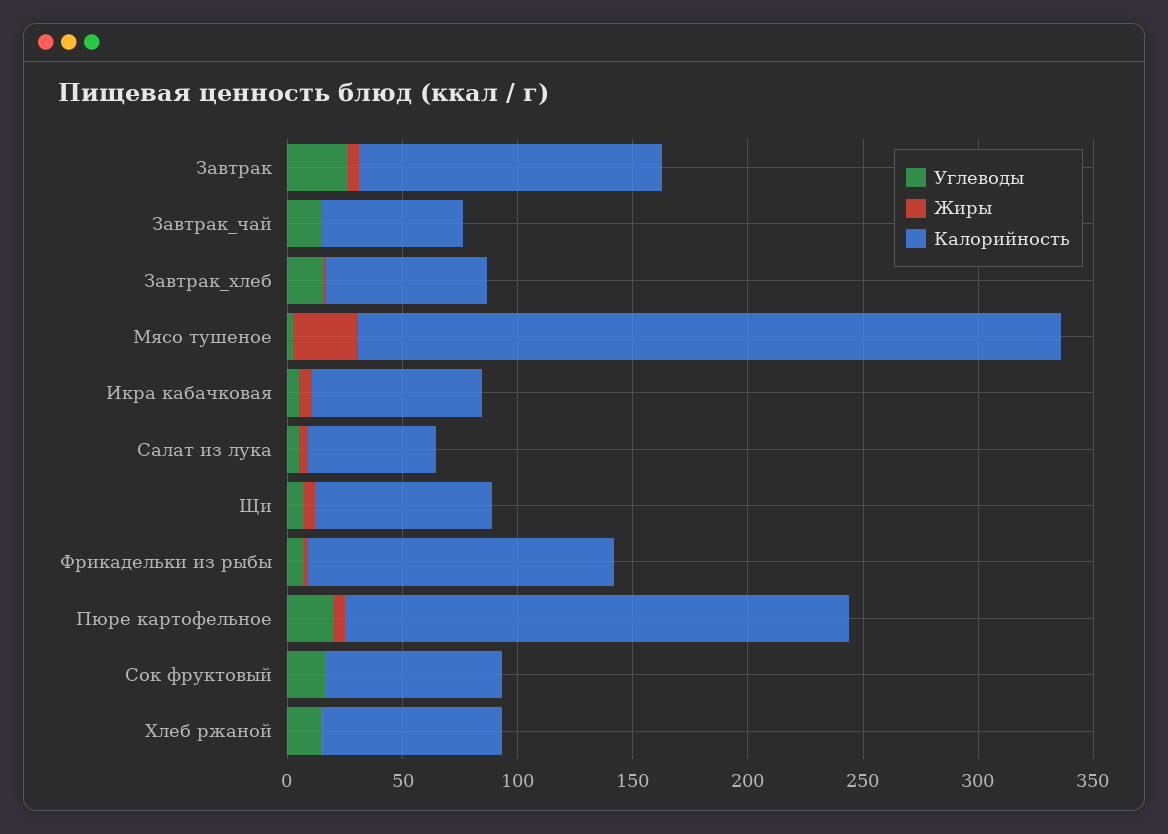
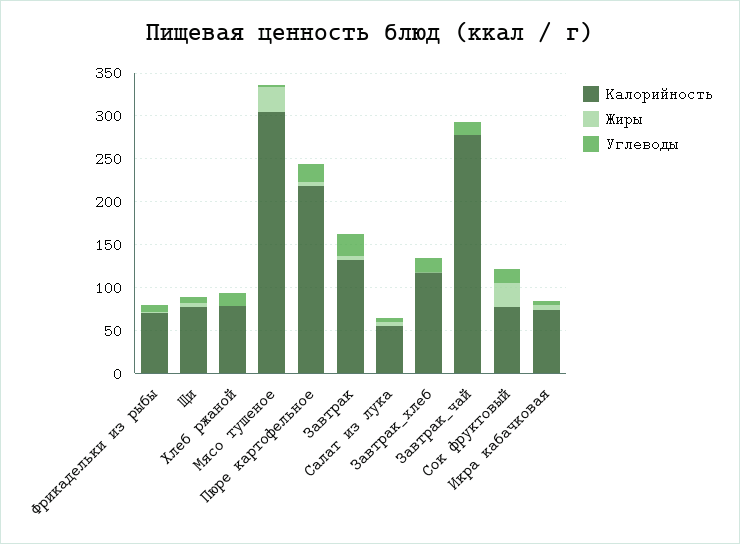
  {
    "Углеводы": {
      "Завтрак": 30,
      "Завтрак_чай": 20,
      "Завтрак_хлеб": 20,
      "Мясо тушеное": 0,
      "Икра кабачковая": 10,
      "Салат из лука": 10,
      "Щи": 10,
      "Фрикадельки из рыбы": 10,
      "Пюре картофельное": 20,
      "Сок фруктовый": 20,
      "Хлеб ржаной": 10
    },
    "Жиры": {
      "Завтрак": 0,
      "Завтрак_чай": 0,
      "Завтрак_хлеб": 0,
      "Мясо тушеное": 30,
      "Икра кабачковая": 10,
      "Салат из лука": 0,
      "Щи": 10,
      "Фрикадельки из рыбы": 0,
      "Пюре картофельное": 0,
-     "Сок фруктовый": 0,
+     "Сок фруктовый": 30,
      "Хлеб ржаной": 0
    },
    "Калорийность": {
      "Завтрак": 130,
-     "Завтрак_чай": 60,
+     "Завтрак_чай": 280,
-     "Завтрак_хлеб": 70,
+     "Завтрак_хлеб": 120,
      "Мясо тушеное": 310,
      "Икра кабачковая": 70,
      "Салат из лука": 60,
      "Щи": 80,
-     "Фрикадельки из рыбы": 130,
+     "Фрикадельки из рыбы": 70,
      "Пюре картофельное": 220,
      "Сок фруктовый": 80,
      "Хлеб ржаной": 80
    }
  }

